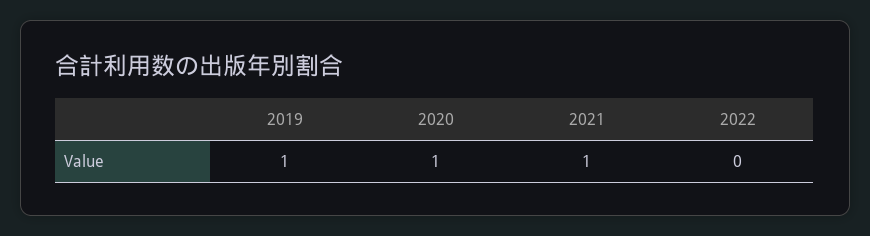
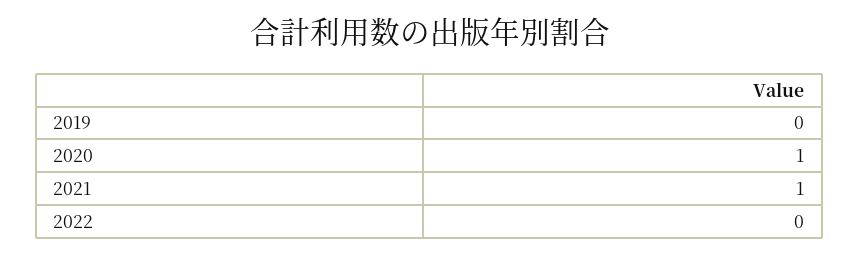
  {
-   "2019": 1,
+   "2019": 0,
    "2020": 1,
    "2021": 1,
    "2022": 0
  }

